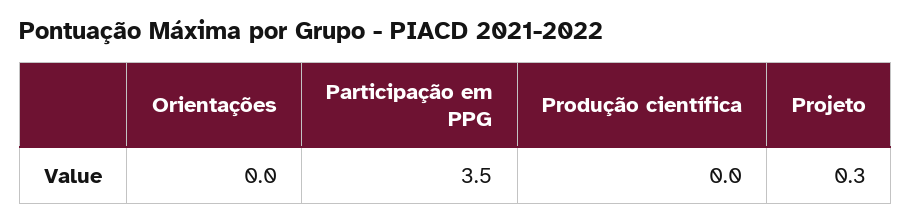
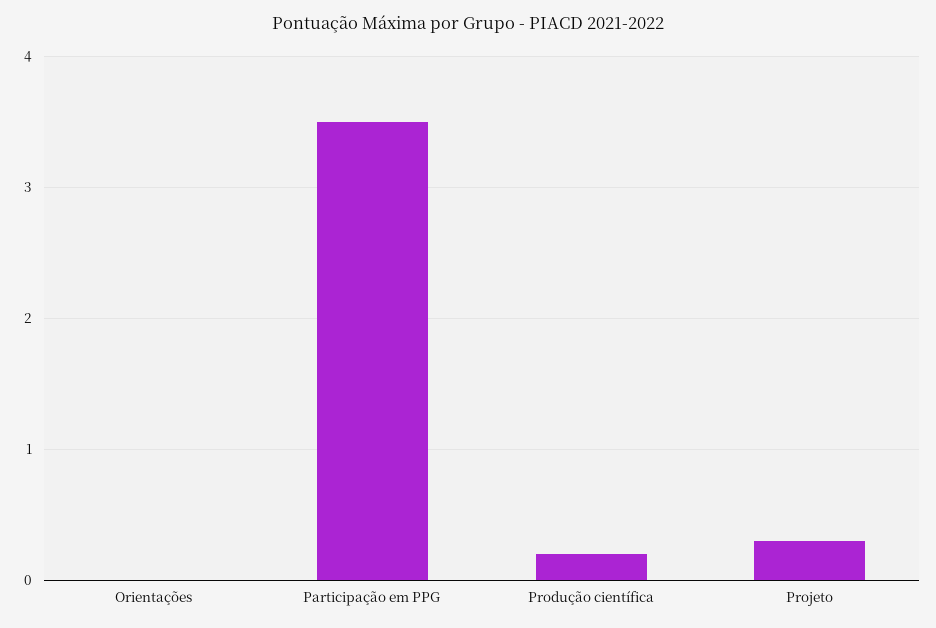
  {
    "Orientações": 0,
    "Participação em PPG": 3.5,
-   "Produção científica": 0,
+   "Produção científica": 0.2,
    "Projeto": 0.3
  }

